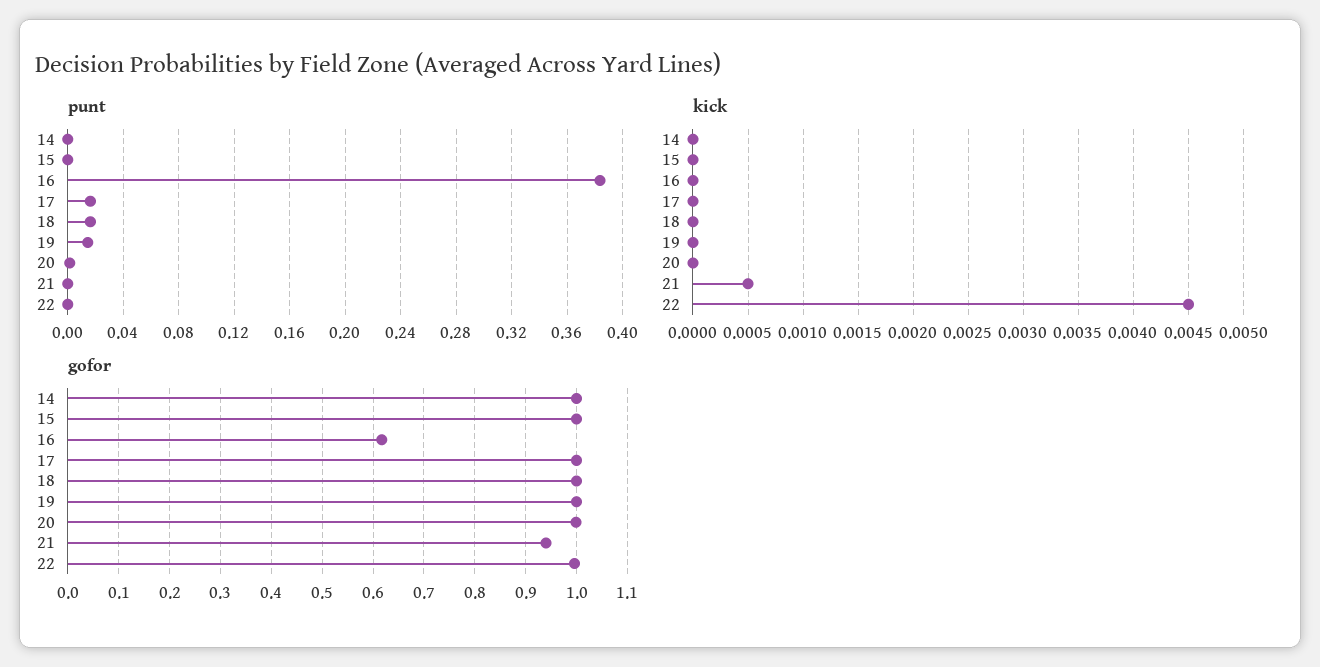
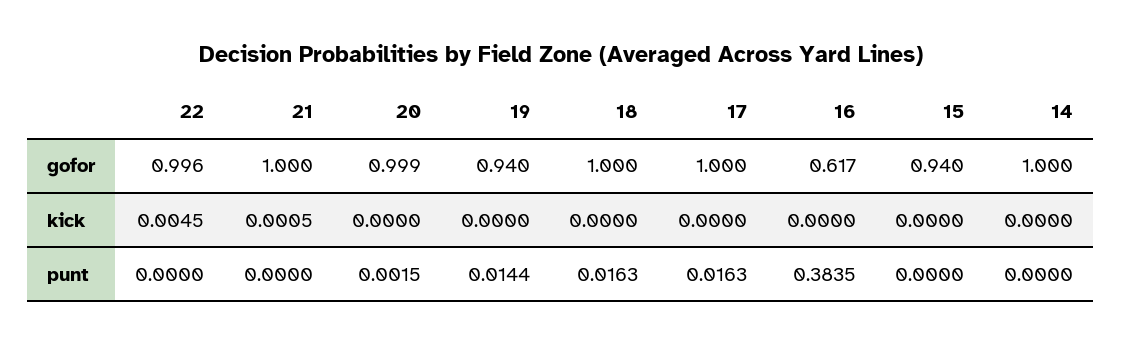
  {
    "punt": {
      "14": 0,
      "15": 0,
      "16": 0.3835,
      "17": 0.0163,
      "18": 0.0163,
      "19": 0.0144,
      "20": 0.0015,
      "21": 0,
      "22": 0
    },
    "kick": {
      "14": 0,
      "15": 0,
      "16": 0,
      "17": 0,
      "18": 0,
      "19": 0,
      "20": 0,
      "21": 0.0005,
      "22": 0.0045
    },
    "gofor": {
      "14": 1,
-     "15": 1,
+     "15": 0.94,
      "16": 0.617,
      "17": 1,
      "18": 1,
-     "19": 1,
+     "19": 0.94,
      "20": 0.999,
-     "21": 0.94,
+     "21": 1,
      "22": 0.996
    }
  }

